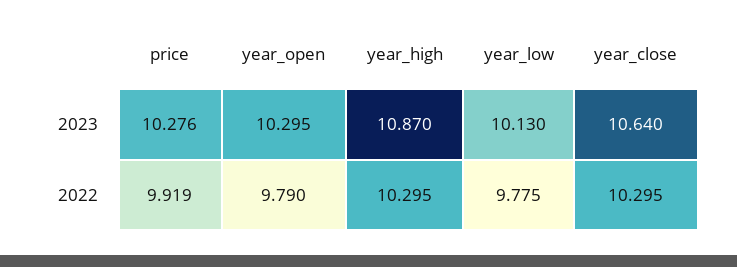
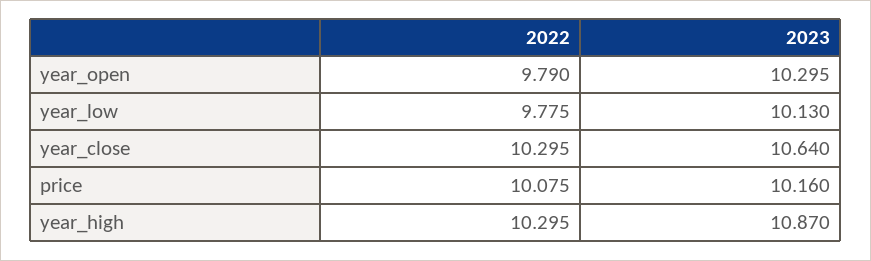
  {
    "price": {
-     "2023": 10.276,
+     "2023": 10.16,
-     "2022": 9.919
+     "2022": 10.075
    },
    "year_open": {
      "2023": 10.295,
      "2022": 9.79
    },
    "year_high": {
      "2023": 10.87,
      "2022": 10.295
    },
    "year_low": {
      "2023": 10.13,
      "2022": 9.775
    },
    "year_close": {
      "2023": 10.64,
      "2022": 10.295
    }
  }

